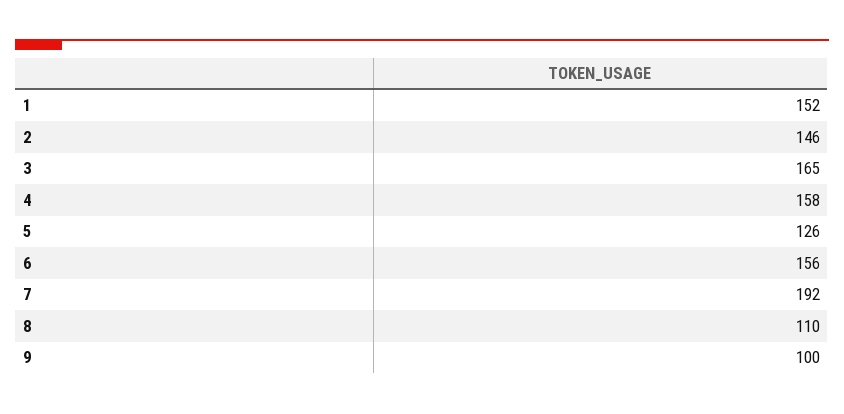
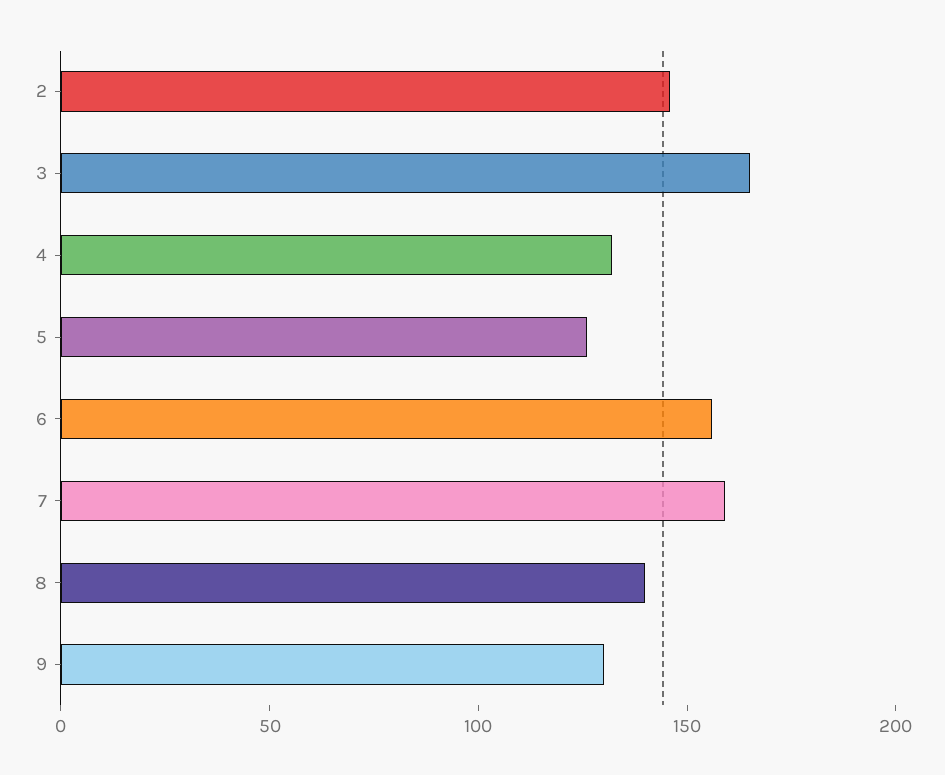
  {
-   "1": 152,
    "2": 146,
    "3": 165,
-   "4": 158,
+   "4": 130,
    "5": 126,
    "6": 156,
-   "7": 192,
+   "7": 160,
-   "8": 110,
+   "8": 140,
-   "9": 100
+   "9": 130
  }

